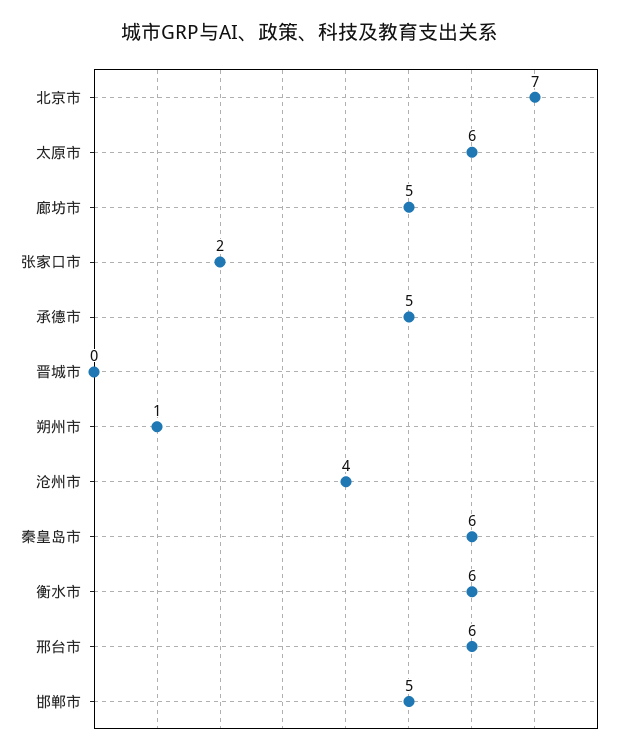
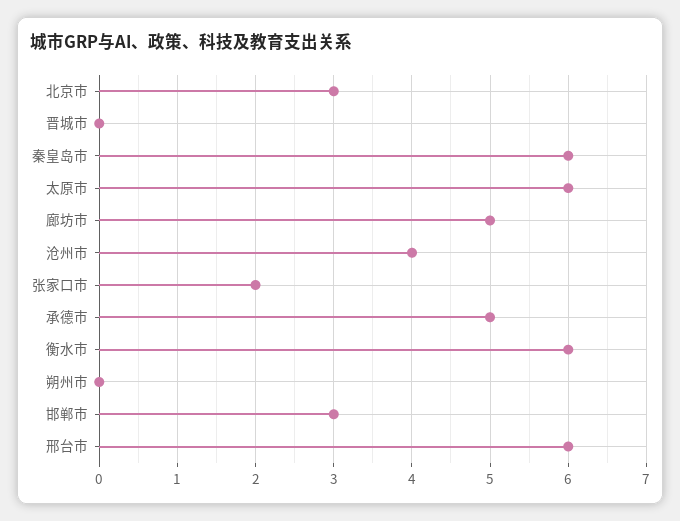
  {
-   "北京市": 7,
+   "北京市": 3,
    "太原市": 6,
    "廊坊市": 5,
    "张家口市": 2,
    "承德市": 5,
    "晋城市": 0,
-   "朔州市": 1,
+   "朔州市": 0,
    "沧州市": 4,
    "秦皇岛市": 6,
    "衡水市": 6,
    "邢台市": 6,
-   "邯郸市": 5
+   "邯郸市": 3
  }

